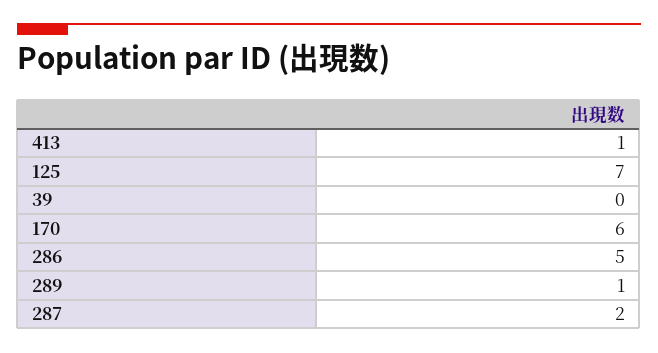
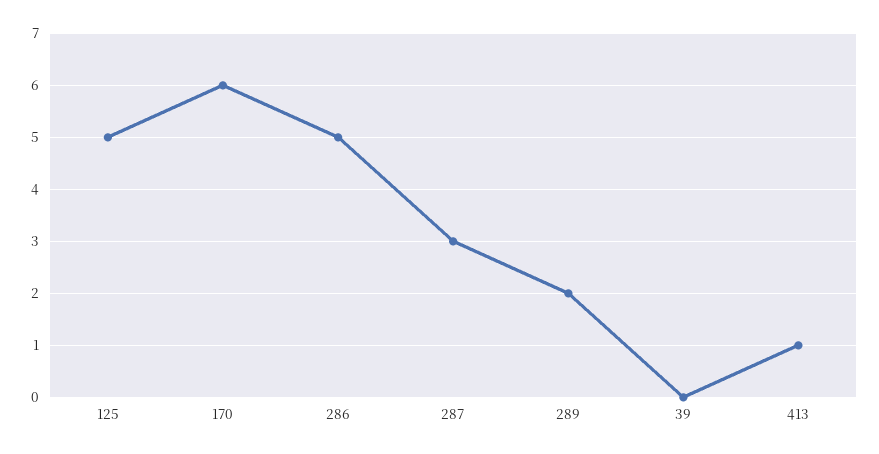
  {
    "413": 1,
-   "125": 7,
+   "125": 5,
    "39": 0,
    "170": 6,
    "286": 5,
-   "289": 1,
+   "289": 2,
-   "287": 2
+   "287": 3
  }

